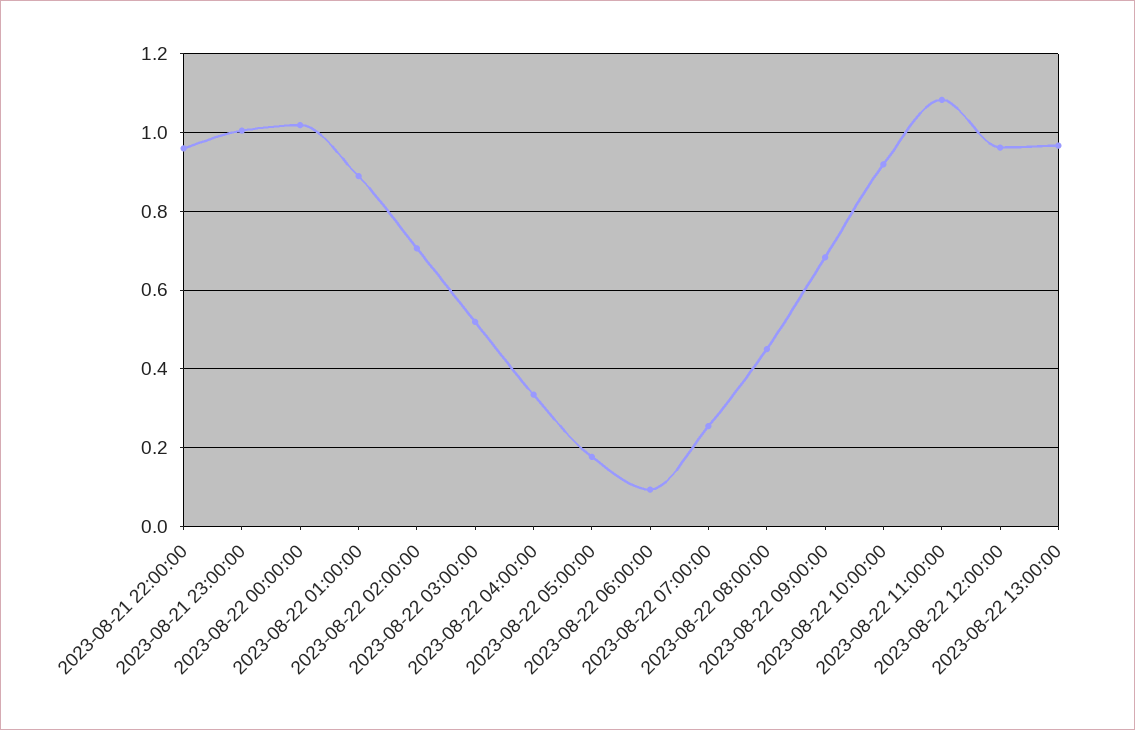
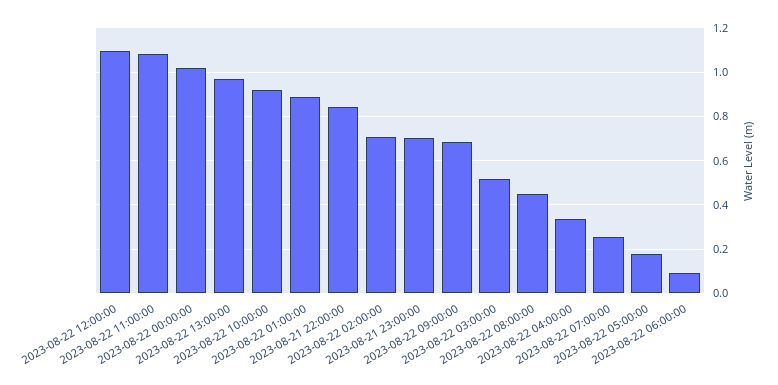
  {
-   "2023-08-21 22:00:00": 0.96,
+   "2023-08-21 22:00:00": 0.85,
-   "2023-08-21 23:00:00": 1,
+   "2023-08-21 23:00:00": 0.7,
    "2023-08-22 00:00:00": 1.02,
    "2023-08-22 01:00:00": 0.88,
    "2023-08-22 02:00:00": 0.7,
    "2023-08-22 03:00:00": 0.52,
    "2023-08-22 04:00:00": 0.34,
    "2023-08-22 05:00:00": 0.18,
    "2023-08-22 06:00:00": 0.1,
    "2023-08-22 07:00:00": 0.26,
    "2023-08-22 08:00:00": 0.46,
    "2023-08-22 09:00:00": 0.68,
    "2023-08-22 10:00:00": 0.92,
    "2023-08-22 11:00:00": 1.08,
-   "2023-08-22 12:00:00": 0.96,
+   "2023-08-22 12:00:00": 1.1,
    "2023-08-22 13:00:00": 0.96
  }

